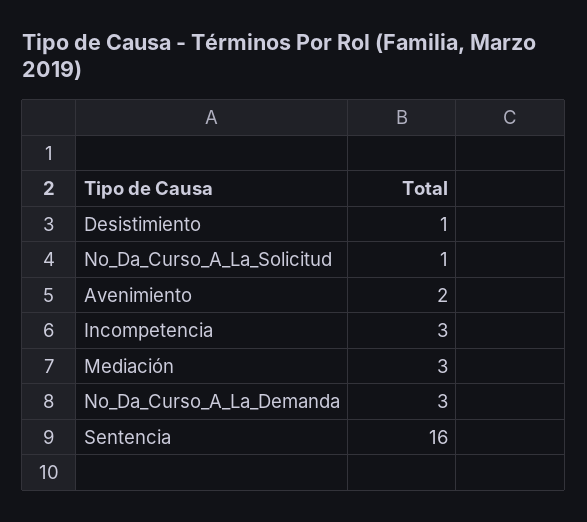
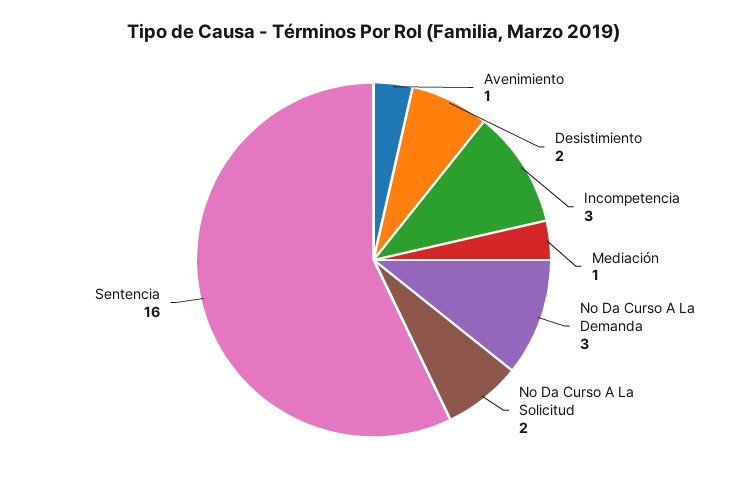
  {
-   "Desistimiento": 1,
+   "Desistimiento": 2,
-   "No_Da_Curso_A_La_Solicitud": 1,
+   "No_Da_Curso_A_La_Solicitud": 2,
-   "Avenimiento": 2,
+   "Avenimiento": 1,
    "Incompetencia": 3,
-   "Mediación": 3,
+   "Mediación": 1,
    "No_Da_Curso_A_La_Demanda": 3,
    "Sentencia": 16
  }

